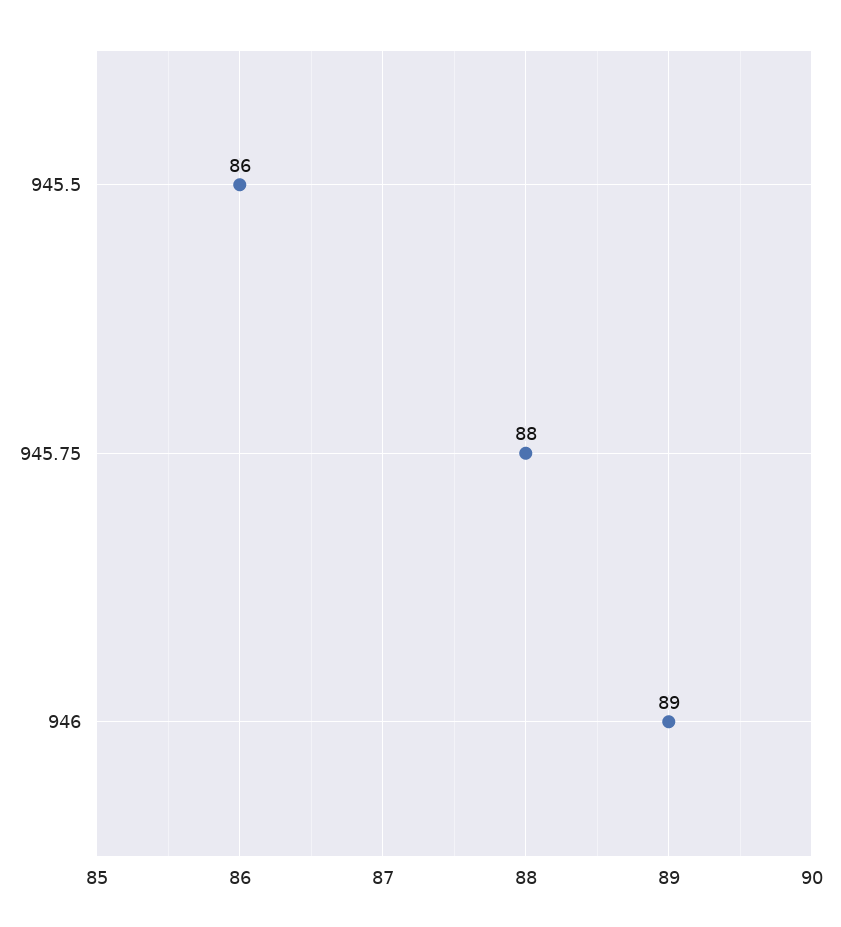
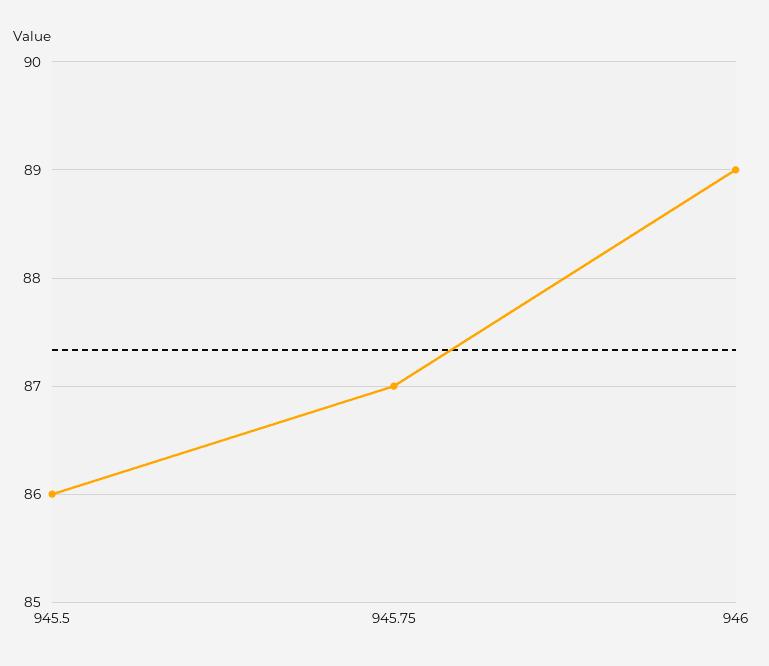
  {
    "945.5": 86,
-   "945.75": 88,
+   "945.75": 87,
    "946": 89
  }

